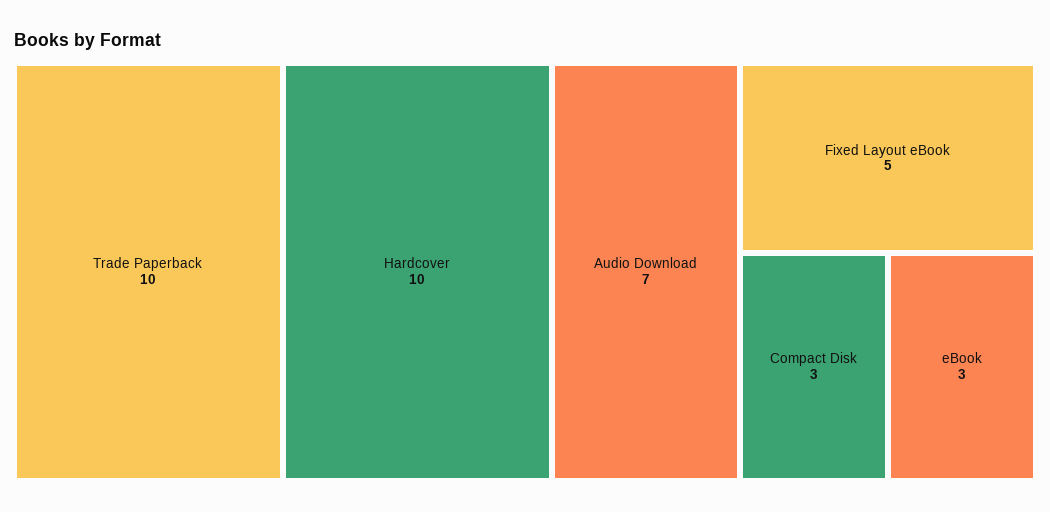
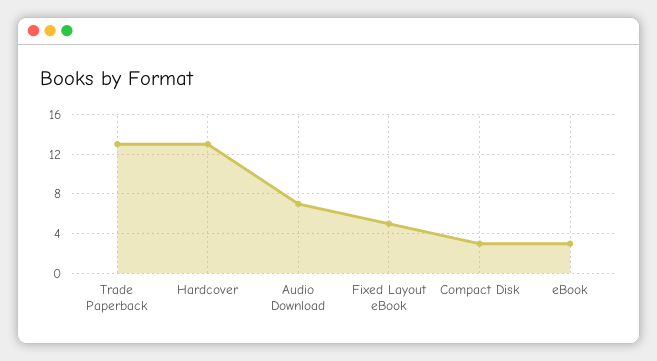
  {
-   "Trade Paperback": 10,
+   "Trade Paperback": 13,
-   "Hardcover": 10,
+   "Hardcover": 13,
    "Audio Download": 7,
    "Fixed Layout eBook": 5,
    "Compact Disk": 3,
    "eBook": 3
  }

